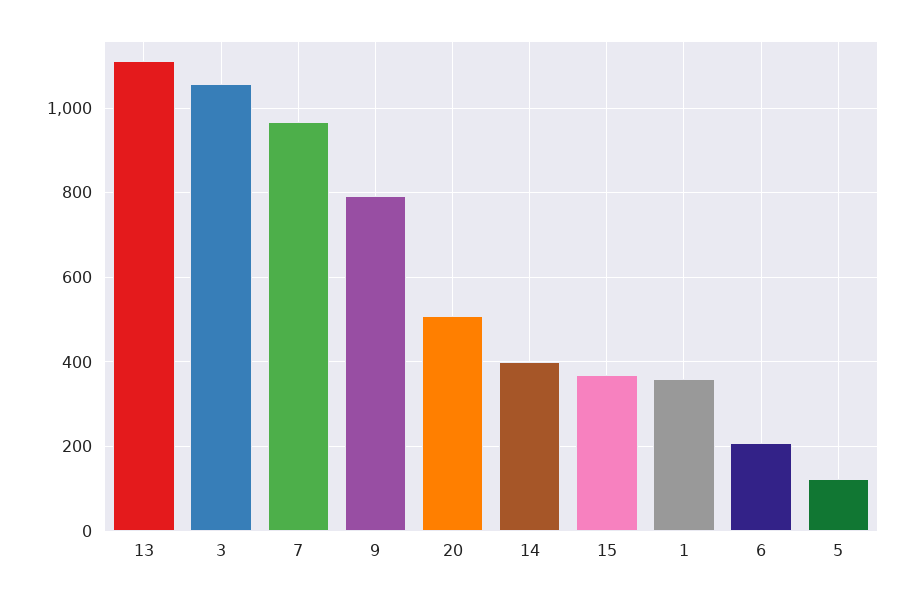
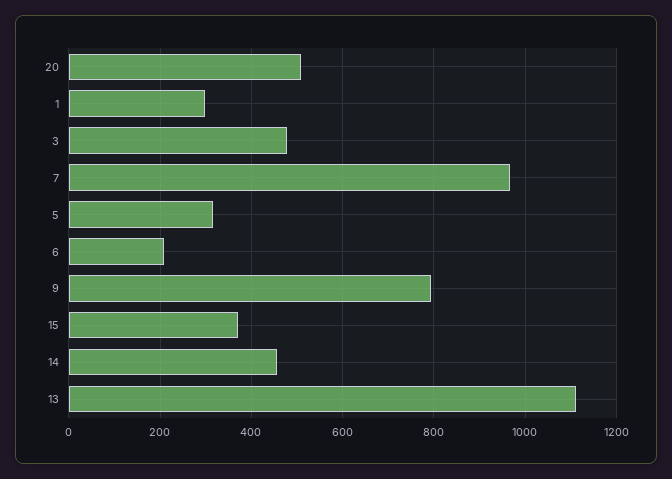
  {
    "13": 1120,
-   "3": 1060,
+   "3": 480,
    "7": 960,
    "9": 800,
    "20": 500,
-   "14": 400,
+   "14": 460,
    "15": 380,
-   "1": 360,
+   "1": 300,
    "6": 200,
-   "5": 120
+   "5": 320
  }

